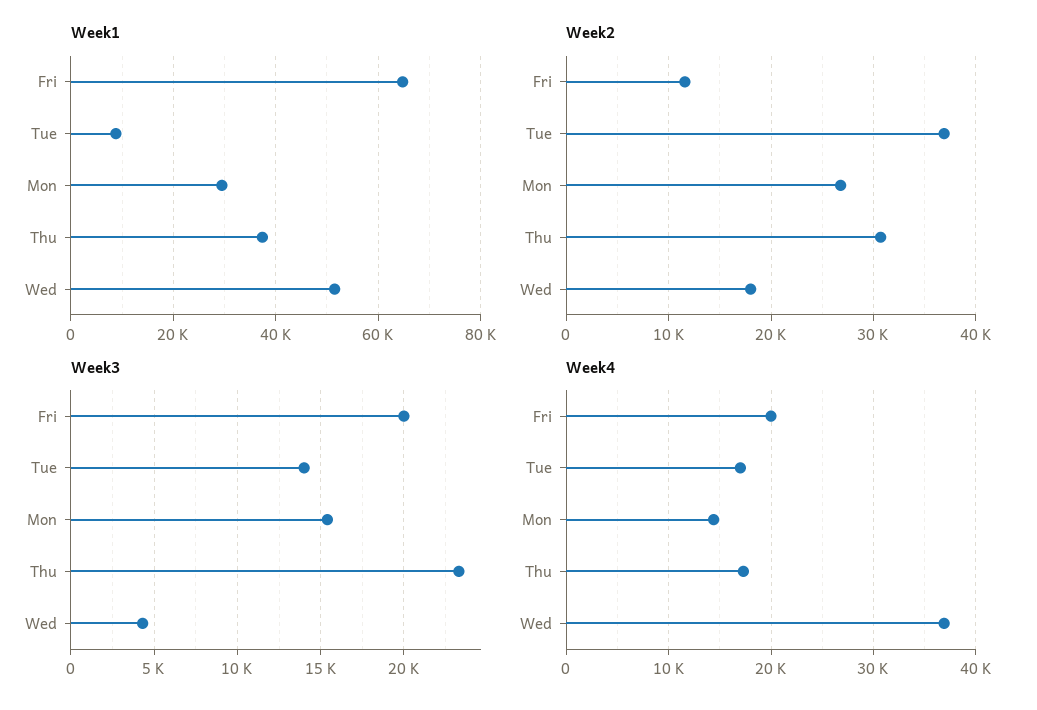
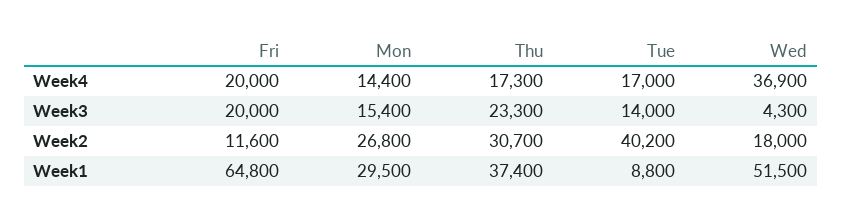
  {
    "Week1": {
      "Fri": 64800,
      "Tue": 8800,
      "Mon": 29500,
      "Thu": 37400,
      "Wed": 51500
    },
    "Week2": {
      "Fri": 11600,
-     "Tue": 37000,
+     "Tue": 40200,
      "Mon": 26800,
      "Thu": 30700,
      "Wed": 18000
    },
    "Week3": {
      "Fri": 20000,
      "Tue": 14000,
      "Mon": 15400,
      "Thu": 23300,
      "Wed": 4300
    },
    "Week4": {
      "Fri": 20000,
      "Tue": 17000,
      "Mon": 14400,
      "Thu": 17300,
      "Wed": 36900
    }
  }

